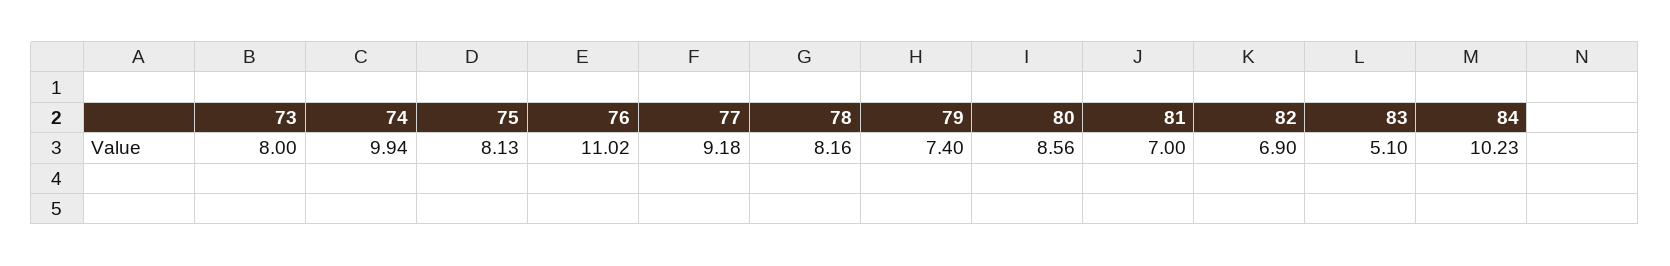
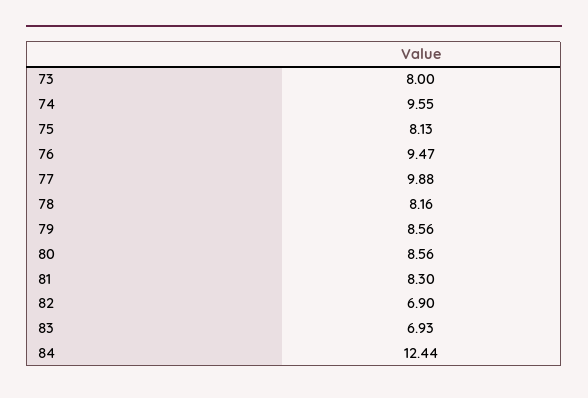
  {
    "73": 8,
-   "74": 9.94,
+   "74": 9.55,
    "75": 8.13,
-   "76": 11.02,
+   "76": 9.47,
-   "77": 9.18,
+   "77": 9.88,
    "78": 8.16,
-   "79": 7.4,
+   "79": 8.56,
    "80": 8.56,
-   "81": 7,
+   "81": 8.3,
    "82": 6.9,
-   "83": 5.1,
+   "83": 6.93,
-   "84": 10.23
+   "84": 12.44
  }

